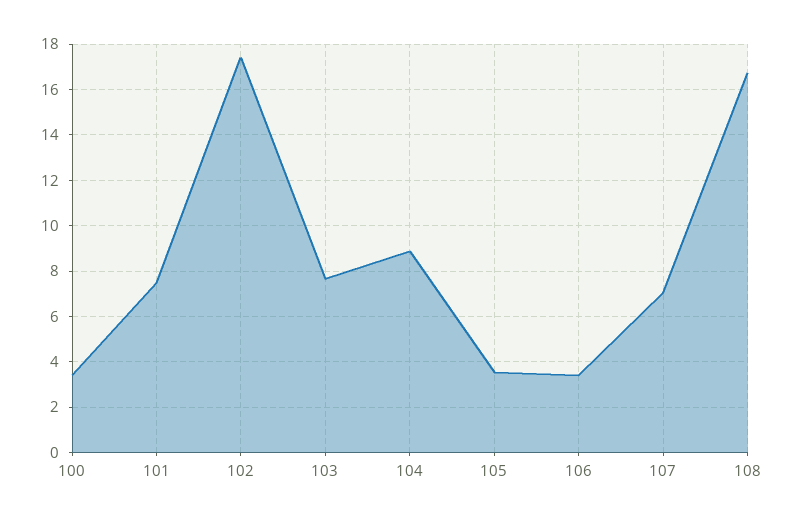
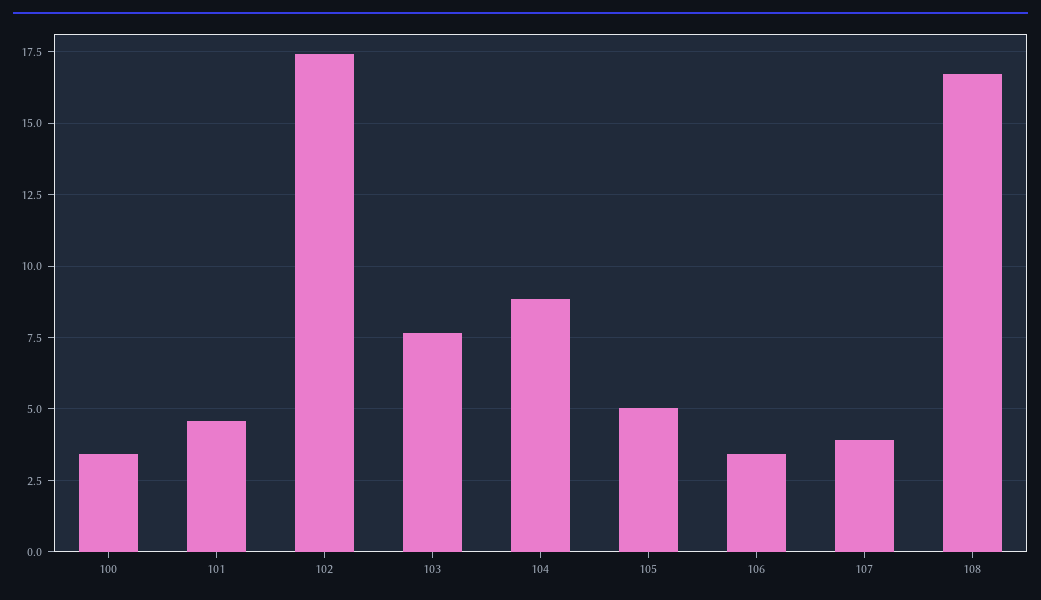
  {
    "100": 3.5,
-   "101": 7.5,
+   "101": 4.5,
    "102": 17.5,
    "103": 7.75,
    "104": 8.75,
-   "105": 3.5,
+   "105": 5,
    "106": 3.5,
-   "107": 7,
+   "107": 4,
    "108": 16.75
  }

